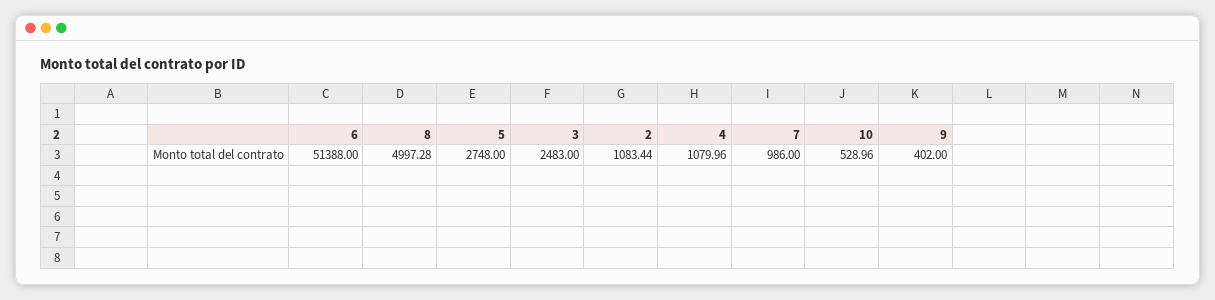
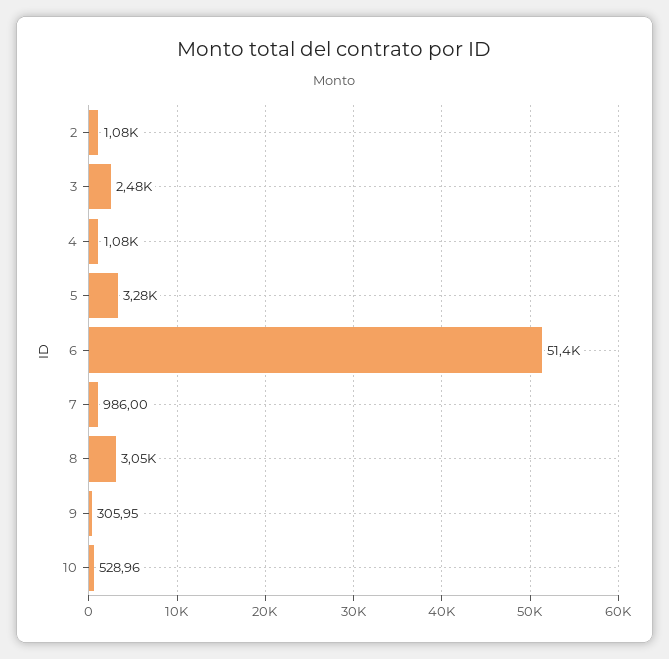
  {
    "6": 51388,
-   "8": 4997.28,
+   "8": 3050,
-   "5": 2748,
+   "5": 3280,
    "3": 2483,
    "2": 1083.44,
    "4": 1079.96,
    "7": 986,
    "10": 528.96,
-   "9": 402
+   "9": 305.95
  }

